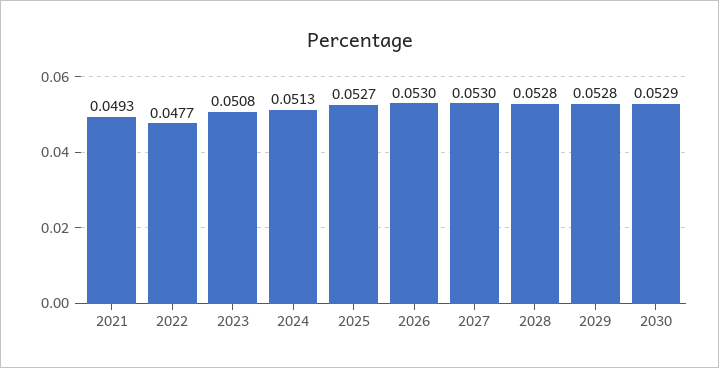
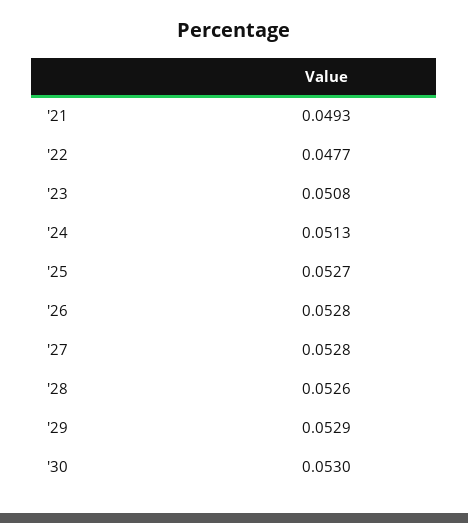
  {
    "2021": 0.0493,
    "2022": 0.0477,
    "2023": 0.0508,
    "2024": 0.0513,
    "2025": 0.0527,
-   "2026": 0.053,
+   "2026": 0.0528,
-   "2027": 0.053,
+   "2027": 0.0528,
-   "2028": 0.0528,
+   "2028": 0.0526,
-   "2029": 0.0528,
+   "2029": 0.0529,
-   "2030": 0.0529
+   "2030": 0.053
  }

